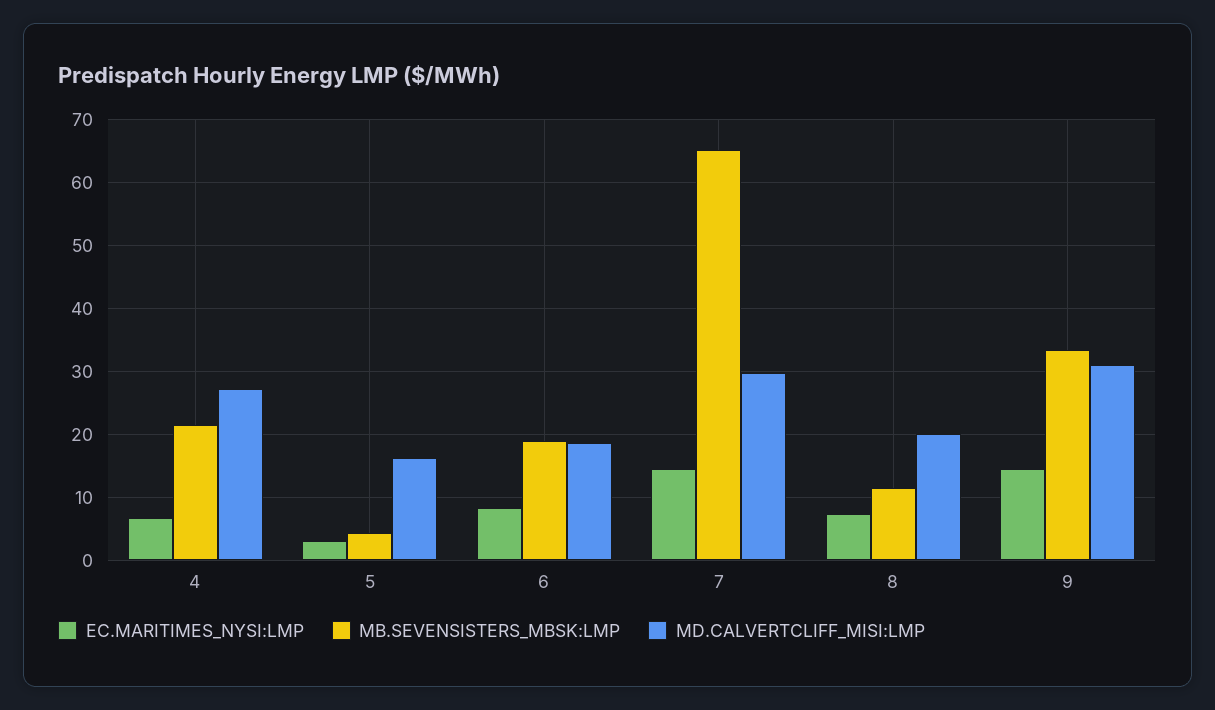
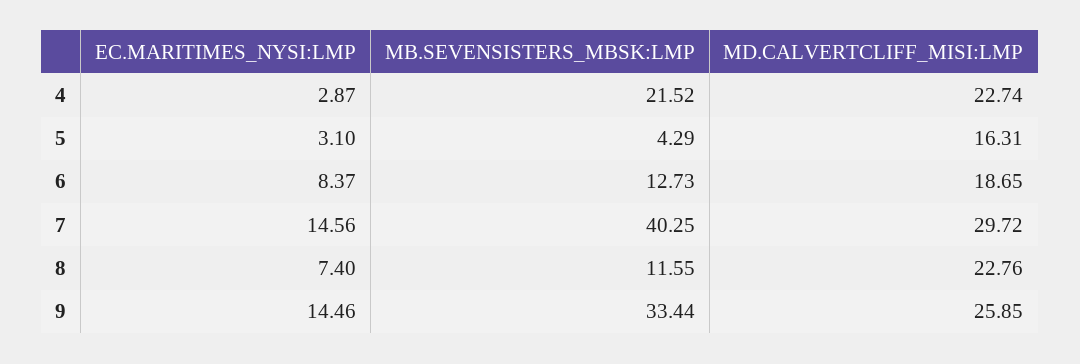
  {
    "EC.MARITIMES_NYSI:LMP": {
-     "4": 7,
+     "4": 2.87,
      "5": 3.1,
      "6": 8.37,
      "7": 14.56,
      "8": 7.4,
      "9": 14.46
    },
    "MB.SEVENSISTERS_MBSK:LMP": {
      "4": 21.52,
      "5": 4.29,
-     "6": 19,
+     "6": 12.73,
-     "7": 65,
+     "7": 40.25,
      "8": 11.55,
      "9": 33.44
    },
    "MD.CALVERTCLIFF_MISI:LMP": {
-     "4": 27,
+     "4": 22.74,
      "5": 16.31,
      "6": 18.65,
      "7": 29.72,
-     "8": 20,
+     "8": 22.76,
-     "9": 31
+     "9": 25.85
    }
  }

